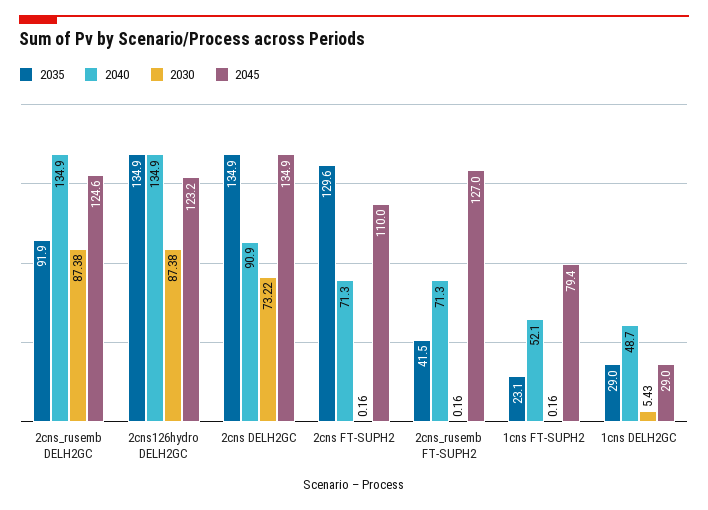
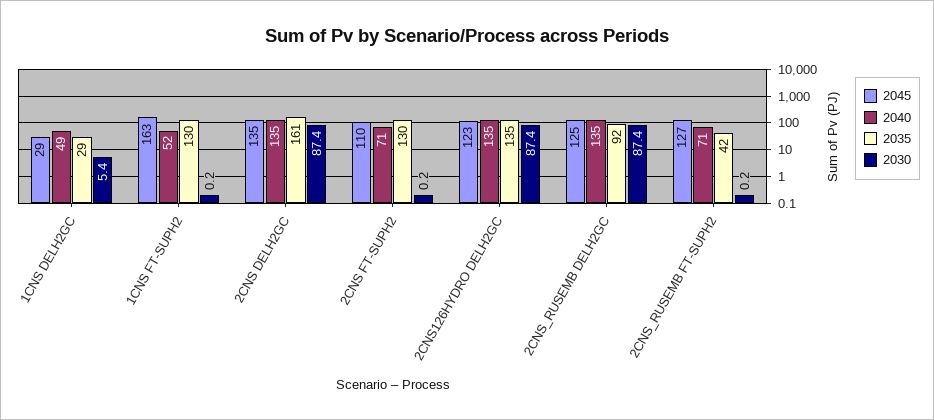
  {
    "2035": {
      "2cns_rusemb DELH2GC": 91.9,
      "2cns126hydro DELH2GC": 134.9,
-     "2cns DELH2GC": 134.9,
+     "2cns DELH2GC": 161,
      "2cns FT-SUPH2": 129.6,
      "2cns_rusemb FT-SUPH2": 41.5,
-     "1cns FT-SUPH2": 23.1,
+     "1cns FT-SUPH2": 130,
      "1cns DELH2GC": 29
    },
    "2040": {
      "2cns_rusemb DELH2GC": 134.9,
      "2cns126hydro DELH2GC": 134.9,
-     "2cns DELH2GC": 90.9,
+     "2cns DELH2GC": 135,
      "2cns FT-SUPH2": 71.3,
      "2cns_rusemb FT-SUPH2": 71.3,
      "1cns FT-SUPH2": 52.1,
      "1cns DELH2GC": 48.7
    },
    "2030": {
      "2cns_rusemb DELH2GC": 87.38,
      "2cns126hydro DELH2GC": 87.38,
-     "2cns DELH2GC": 73.22,
+     "2cns DELH2GC": 87.4,
      "2cns FT-SUPH2": 0.16,
      "2cns_rusemb FT-SUPH2": 0.16,
      "1cns FT-SUPH2": 0.16,
      "1cns DELH2GC": 5.43
    },
    "2045": {
      "2cns_rusemb DELH2GC": 124.6,
      "2cns126hydro DELH2GC": 123.2,
      "2cns DELH2GC": 134.9,
      "2cns FT-SUPH2": 110,
      "2cns_rusemb FT-SUPH2": 127,
-     "1cns FT-SUPH2": 79.4,
+     "1cns FT-SUPH2": 163,
      "1cns DELH2GC": 29
    }
  }

